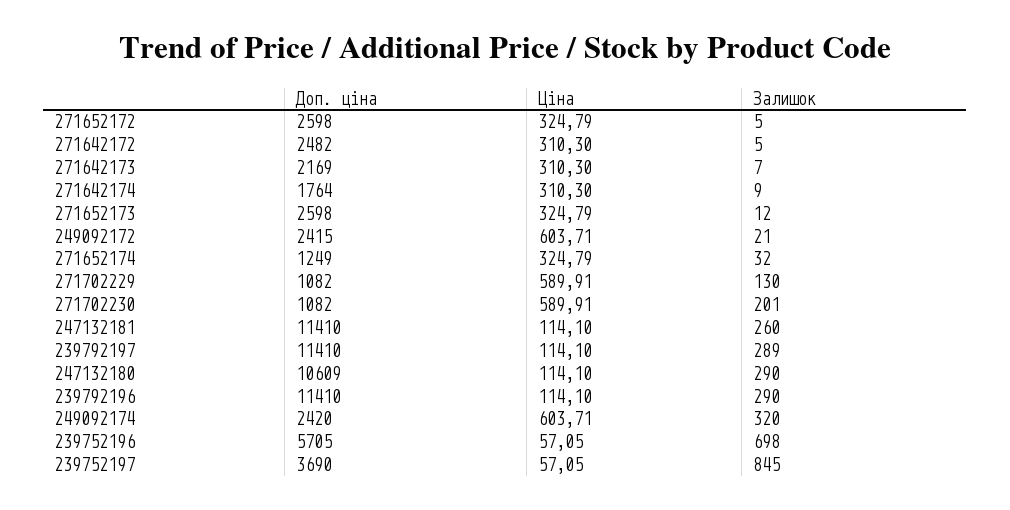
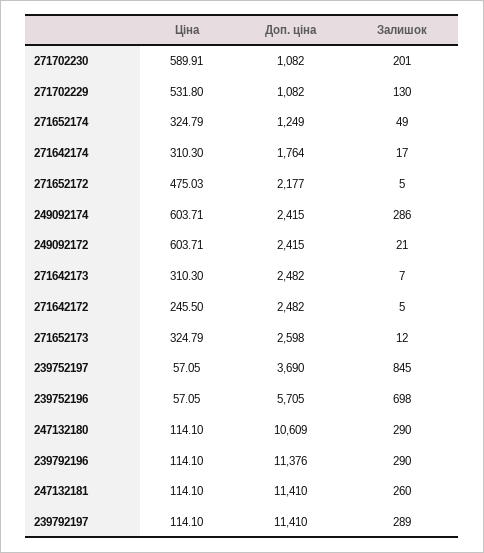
  {
    "Доп. ціна": {
-     "271652172": 2598,
+     "271652172": 2177,
      "271642172": 2482,
-     "271642173": 2169,
+     "271642173": 2482,
      "271642174": 1764,
      "271652173": 2598,
      "249092172": 2415,
      "271652174": 1249,
      "271702229": 1082,
      "271702230": 1082,
      "247132181": 11410,
      "239792197": 11410,
      "247132180": 10609,
-     "239792196": 11410,
+     "239792196": 11376,
-     "249092174": 2420,
+     "249092174": 2415,
      "239752196": 5705,
      "239752197": 3690
    },
    "Ціна": {
-     "271652172": 324.79,
+     "271652172": 475.03,
-     "271642172": 310.3,
+     "271642172": 245.5,
      "271642173": 310.3,
      "271642174": 310.3,
      "271652173": 324.79,
      "249092172": 603.71,
      "271652174": 324.79,
-     "271702229": 589.91,
+     "271702229": 531.8,
      "271702230": 589.91,
      "247132181": 114.1,
      "239792197": 114.1,
      "247132180": 114.1,
      "239792196": 114.1,
      "249092174": 603.71,
      "239752196": 57.05,
      "239752197": 57.05
    },
    "Залишок": {
      "271652172": 5,
      "271642172": 5,
      "271642173": 7,
-     "271642174": 9,
+     "271642174": 17,
      "271652173": 12,
      "249092172": 21,
-     "271652174": 32,
+     "271652174": 49,
      "271702229": 130,
      "271702230": 201,
      "247132181": 260,
      "239792197": 289,
      "247132180": 290,
      "239792196": 290,
-     "249092174": 320,
+     "249092174": 286,
      "239752196": 698,
      "239752197": 845
    }
  }

